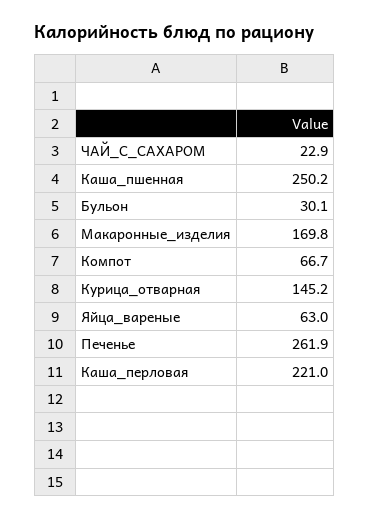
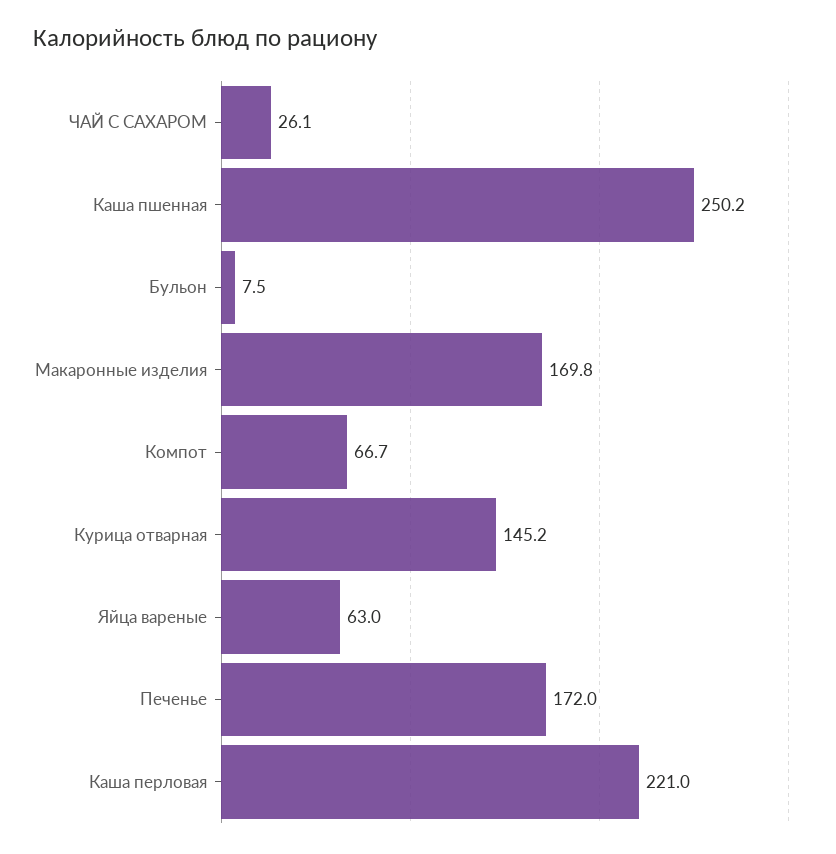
  {
-   "ЧАЙ_С_САХАРОМ": 22.9,
+   "ЧАЙ_С_САХАРОМ": 26.1,
    "Каша_пшенная": 250.2,
-   "Бульон": 30.1,
+   "Бульон": 7.5,
    "Макаронные_изделия": 169.8,
    "Компот": 66.7,
    "Курица_отварная": 145.2,
    "Яйца_вареные": 63,
-   "Печенье": 261.9,
+   "Печенье": 172,
    "Каша_перловая": 221
  }

